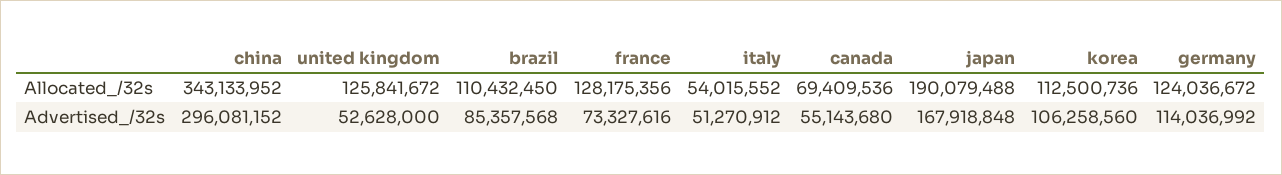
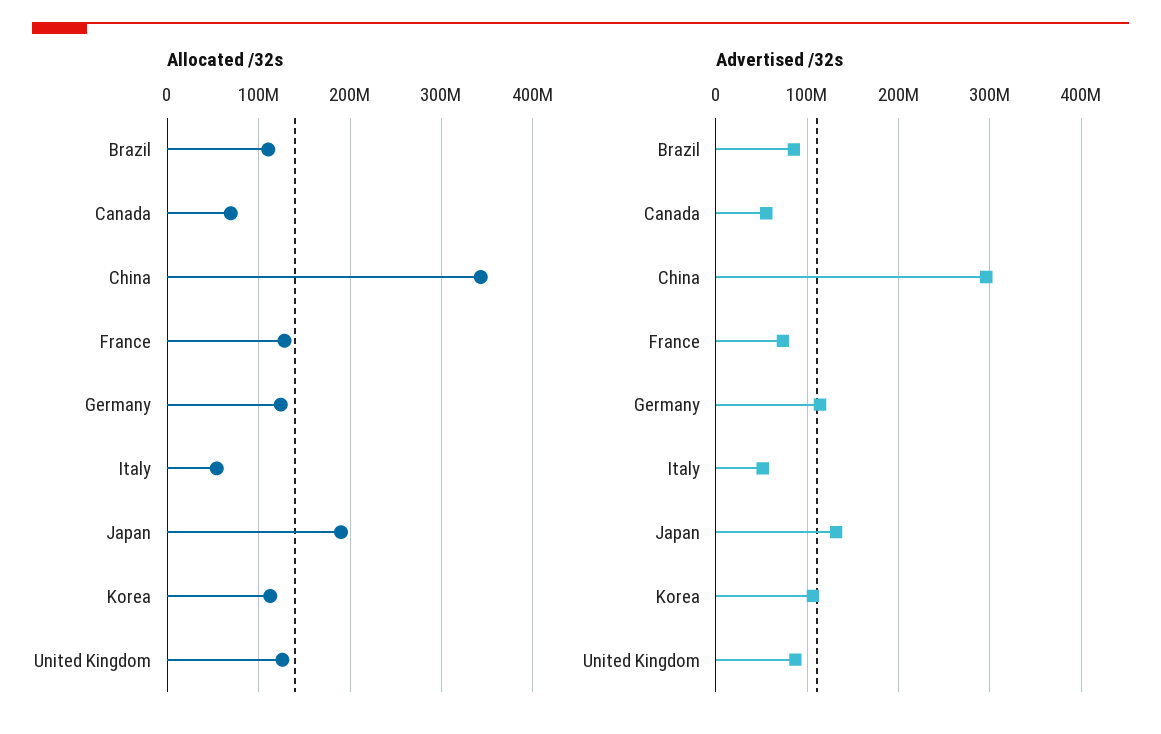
  {
    "Allocated_/32s": {
      "china": 343133952,
      "united kingdom": 125841672,
      "brazil": 110432450,
      "france": 128175356,
      "italy": 54015552,
      "canada": 69409536,
      "japan": 190079488,
      "korea": 112500736,
      "germany": 124036672
    },
    "Advertised_/32s": {
      "china": 296081152,
-     "united kingdom": 52628000,
+     "united kingdom": 90000000,
      "brazil": 85357568,
      "france": 73327616,
      "italy": 51270912,
      "canada": 55143680,
-     "japan": 167918848,
+     "japan": 130000000,
      "korea": 106258560,
      "germany": 114036992
    }
  }

